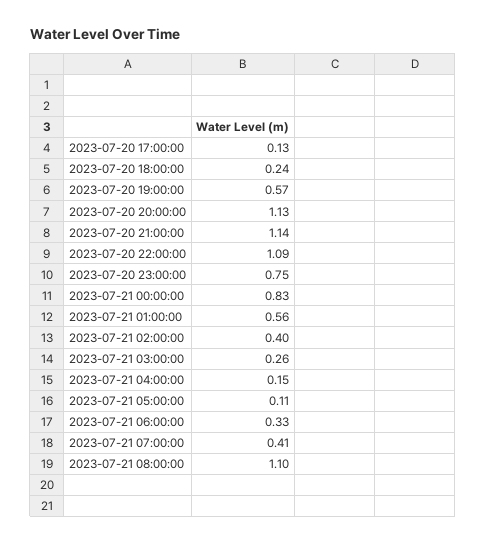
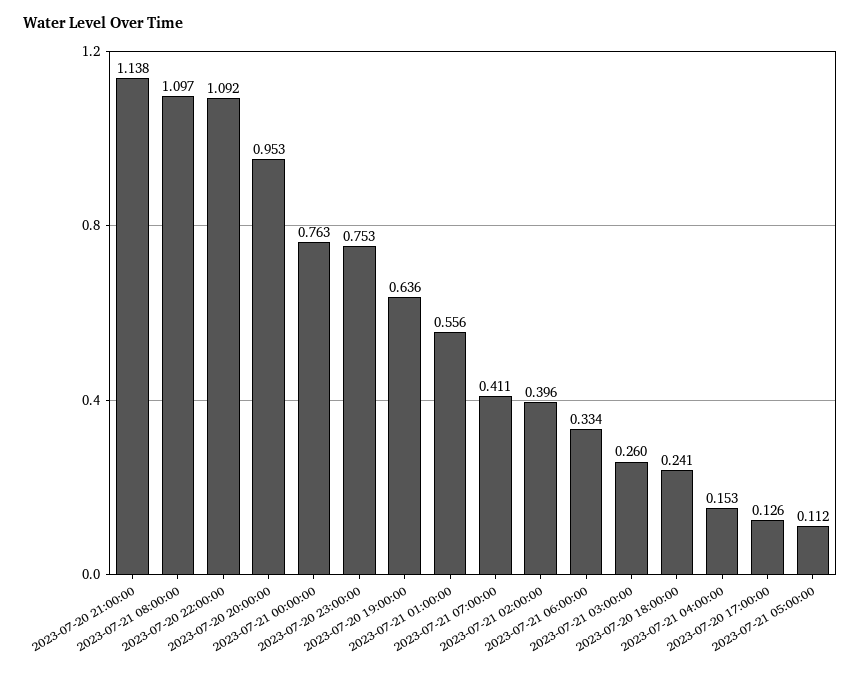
  {
    "2023-07-20 17:00:00": 0.126,
    "2023-07-20 18:00:00": 0.241,
-   "2023-07-20 19:00:00": 0.57,
+   "2023-07-20 19:00:00": 0.636,
-   "2023-07-20 20:00:00": 1.13,
+   "2023-07-20 20:00:00": 0.953,
    "2023-07-20 21:00:00": 1.138,
    "2023-07-20 22:00:00": 1.092,
    "2023-07-20 23:00:00": 0.753,
-   "2023-07-21 00:00:00": 0.83,
+   "2023-07-21 00:00:00": 0.763,
    "2023-07-21 01:00:00": 0.556,
    "2023-07-21 02:00:00": 0.396,
    "2023-07-21 03:00:00": 0.26,
    "2023-07-21 04:00:00": 0.153,
    "2023-07-21 05:00:00": 0.112,
    "2023-07-21 06:00:00": 0.334,
    "2023-07-21 07:00:00": 0.411,
    "2023-07-21 08:00:00": 1.097
  }

